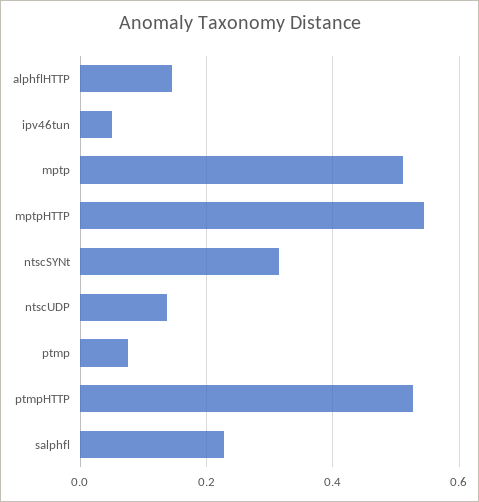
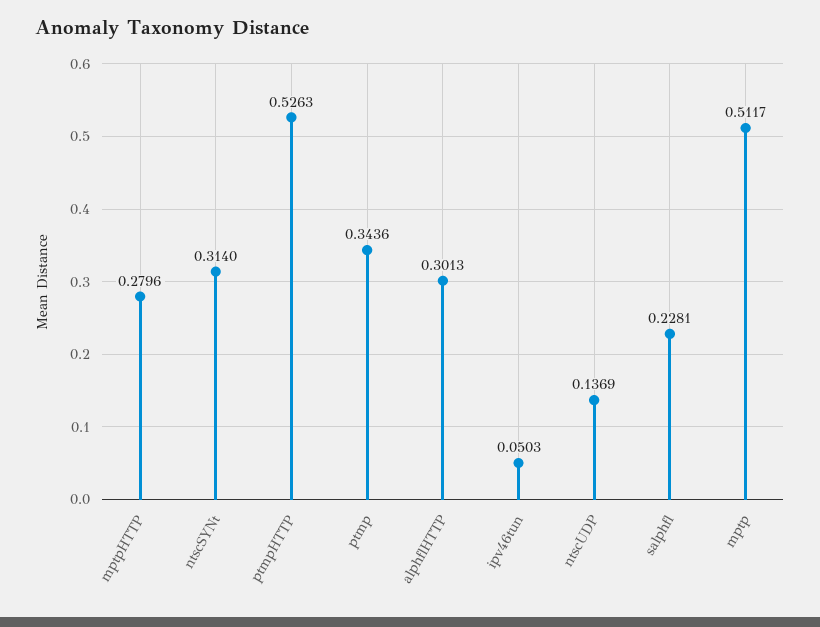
  {
-   "alphflHTTP": 0.14,
+   "alphflHTTP": 0.3013,
    "ipv46tun": 0.0503,
    "mptp": 0.5117,
-   "mptpHTTP": 0.54,
+   "mptpHTTP": 0.2796,
    "ntscSYNt": 0.314,
    "ntscUDP": 0.1369,
-   "ptmp": 0.08,
+   "ptmp": 0.3436,
    "ptmpHTTP": 0.5263,
    "salphfl": 0.2281
  }

